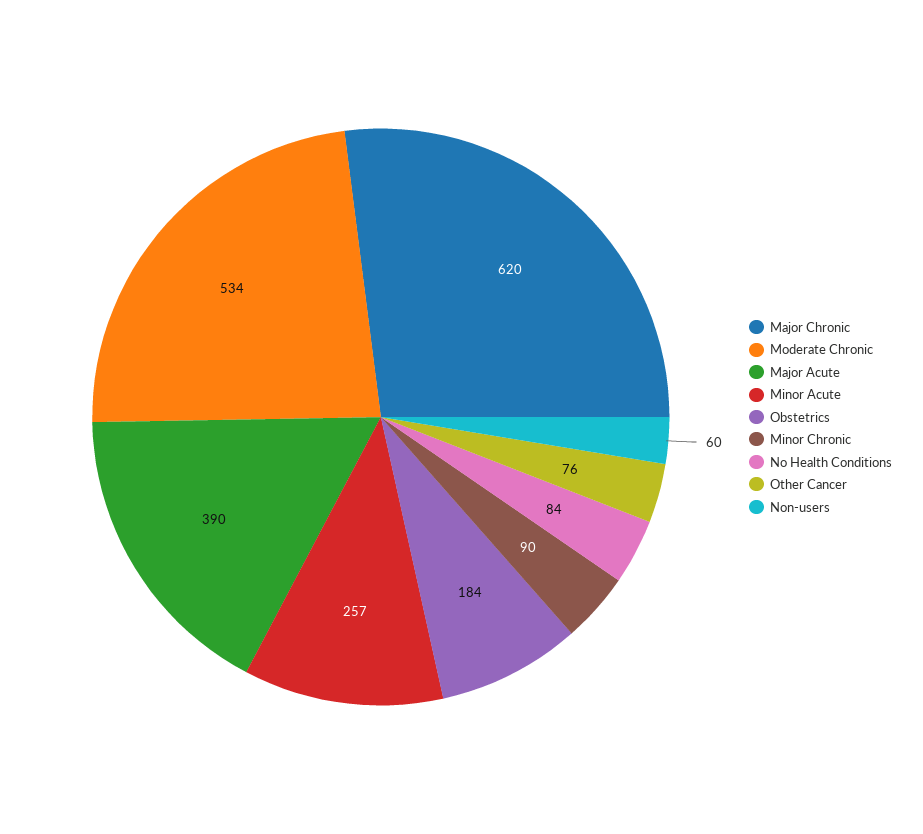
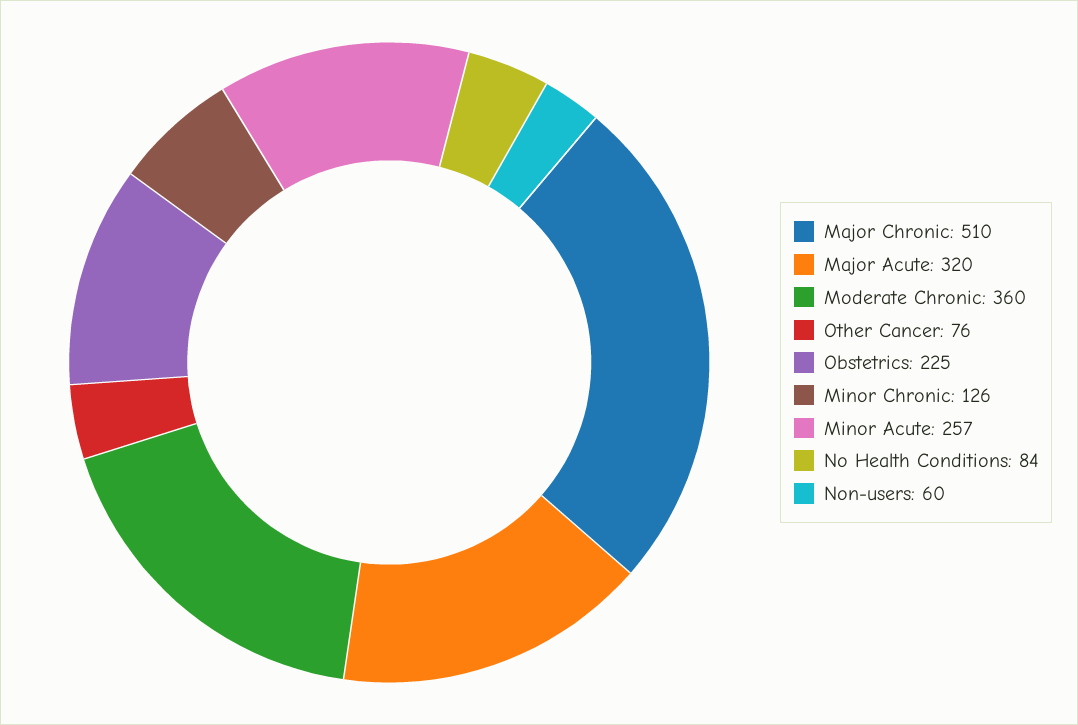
  {
-   "Major Chronic": 620,
+   "Major Chronic": 510,
-   "Moderate Chronic": 534,
+   "Moderate Chronic": 360,
-   "Major Acute": 390,
+   "Major Acute": 320,
    "Minor Acute": 257,
-   "Obstetrics": 184,
+   "Obstetrics": 225,
-   "Minor Chronic": 90,
+   "Minor Chronic": 126,
    "No Health Conditions": 84,
    "Other Cancer": 76,
    "Non-users": 60
  }

